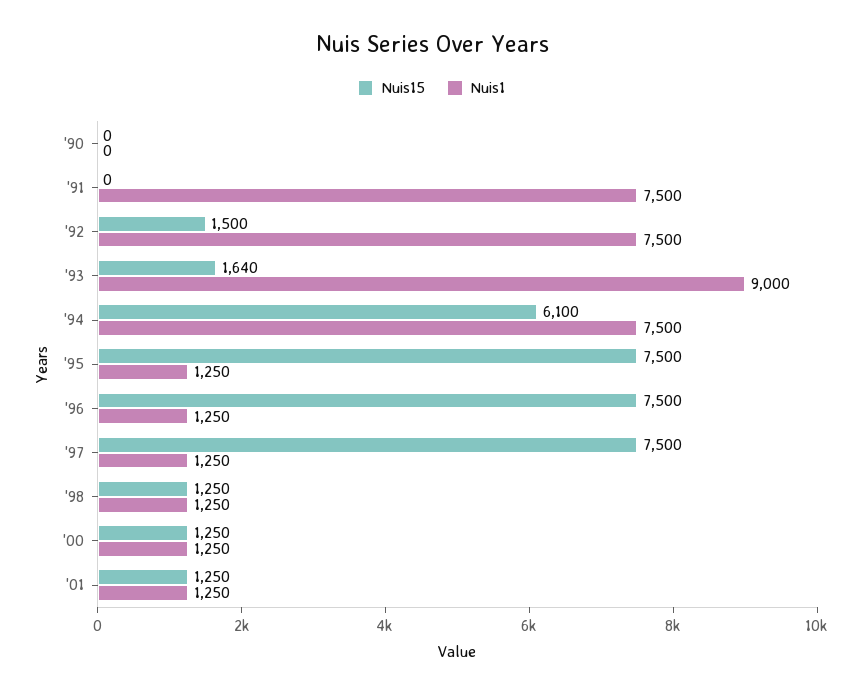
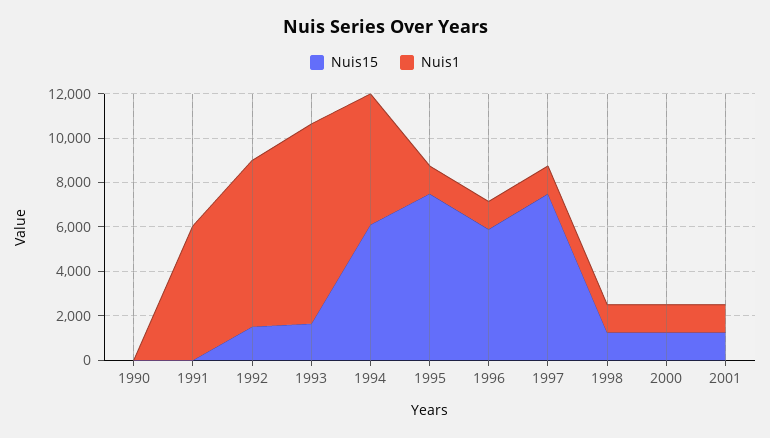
  {
    "Nuis15": {
      "'90": 0,
      "'91": 0,
      "'92": 1500,
      "'93": 1640,
      "'94": 6100,
      "'95": 7500,
-     "'96": 7500,
+     "'96": 6000,
      "'97": 7500,
      "'98": 1250,
      "'00": 1250,
      "'01": 1250
    },
    "Nuis1": {
      "'90": 0,
-     "'91": 7500,
+     "'91": 6000,
      "'92": 7500,
      "'93": 9000,
-     "'94": 7500,
+     "'94": 6000,
      "'95": 1250,
      "'96": 1250,
      "'97": 1250,
      "'98": 1250,
      "'00": 1250,
      "'01": 1250
    }
  }

